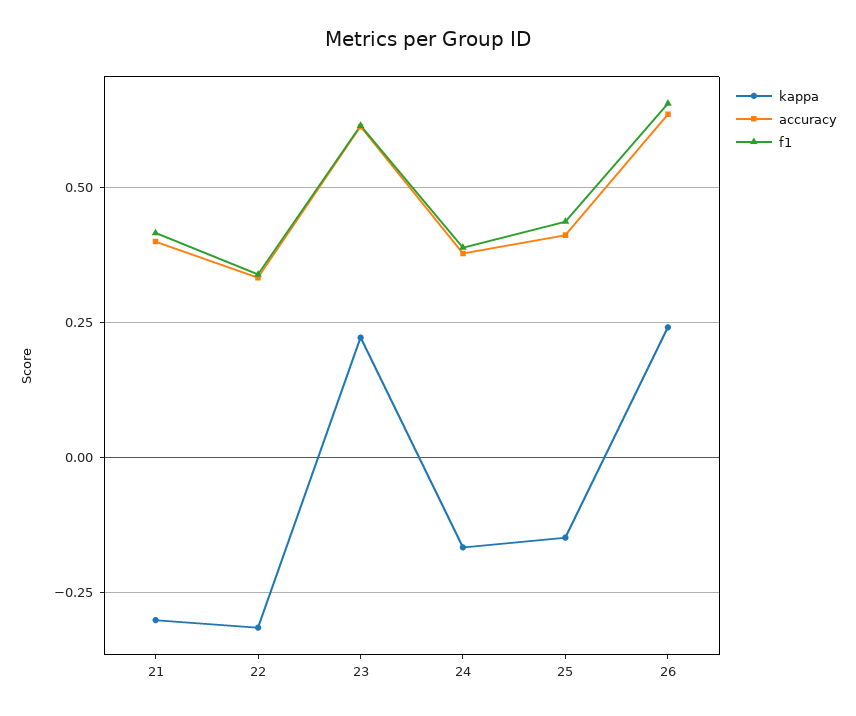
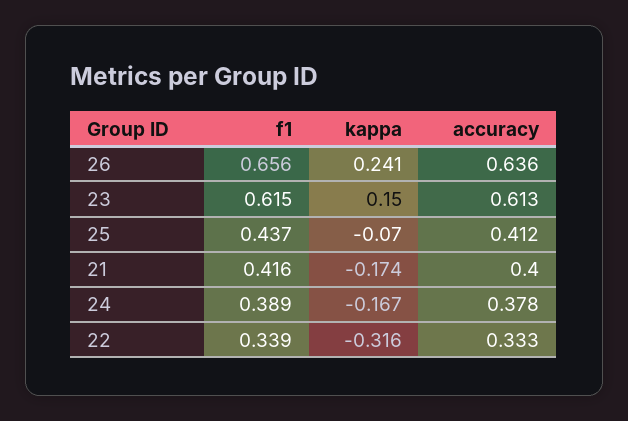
  {
    "kappa": {
-     "21": -0.3,
+     "21": -0.174,
      "22": -0.316,
-     "23": 0.225,
+     "23": 0.15,
      "24": -0.167,
-     "25": -0.15,
+     "25": -0.07,
      "26": 0.241
    },
    "accuracy": {
      "21": 0.4,
      "22": 0.333,
      "23": 0.613,
      "24": 0.378,
      "25": 0.412,
      "26": 0.636
    },
    "f1": {
      "21": 0.416,
      "22": 0.339,
      "23": 0.615,
      "24": 0.389,
      "25": 0.437,
      "26": 0.656
    }
  }

